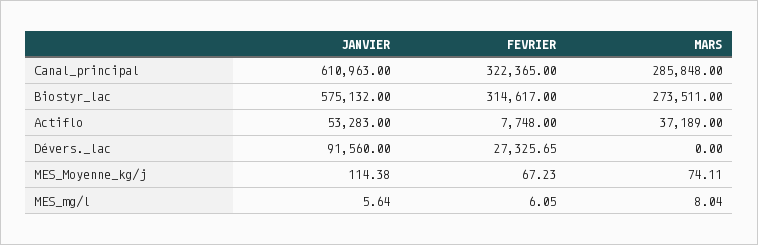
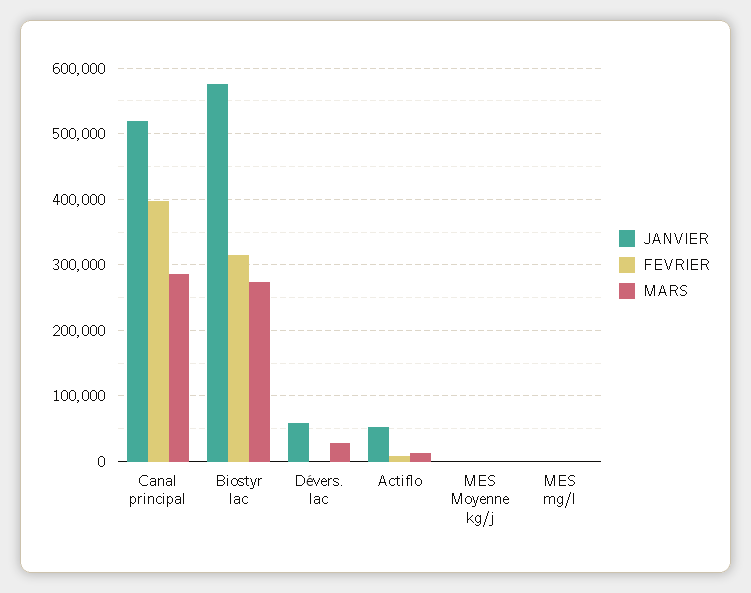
  {
    "JANVIER": {
-     "Canal_principal": 610963,
+     "Canal_principal": 520000,
      "Biostyr_lac": 575132,
      "Actiflo": 53283,
-     "Dévers._lac": 91560,
+     "Dévers._lac": 60000,
      "MES_Moyenne_kg/j": 114.38,
      "MES_mg/l": 5.64
    },
    "FEVRIER": {
-     "Canal_principal": 322365,
+     "Canal_principal": 400000,
      "Biostyr_lac": 314617,
      "Actiflo": 7748,
-     "Dévers._lac": 27325.65,
+     "Dévers._lac": 0,
      "MES_Moyenne_kg/j": 67.23,
      "MES_mg/l": 6.05
    },
    "MARS": {
      "Canal_principal": 285848,
      "Biostyr_lac": 273511,
-     "Actiflo": 37189,
+     "Actiflo": 10000,
-     "Dévers._lac": 0,
+     "Dévers._lac": 30000,
      "MES_Moyenne_kg/j": 74.11,
      "MES_mg/l": 8.04
    }
  }

